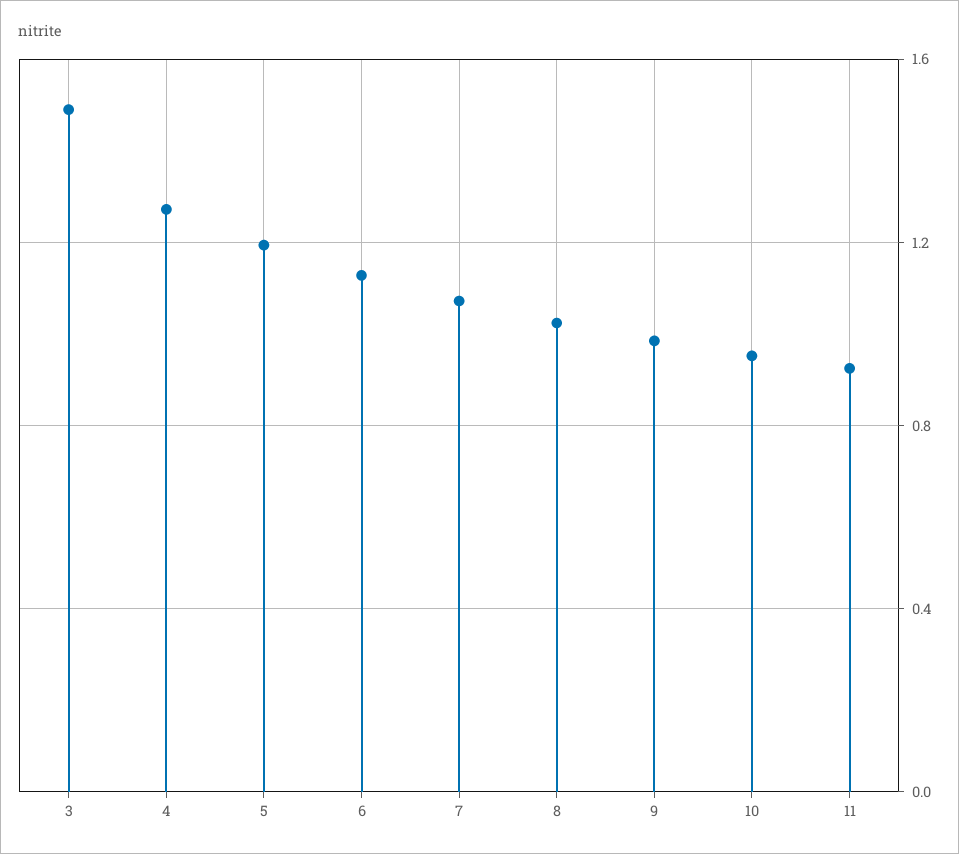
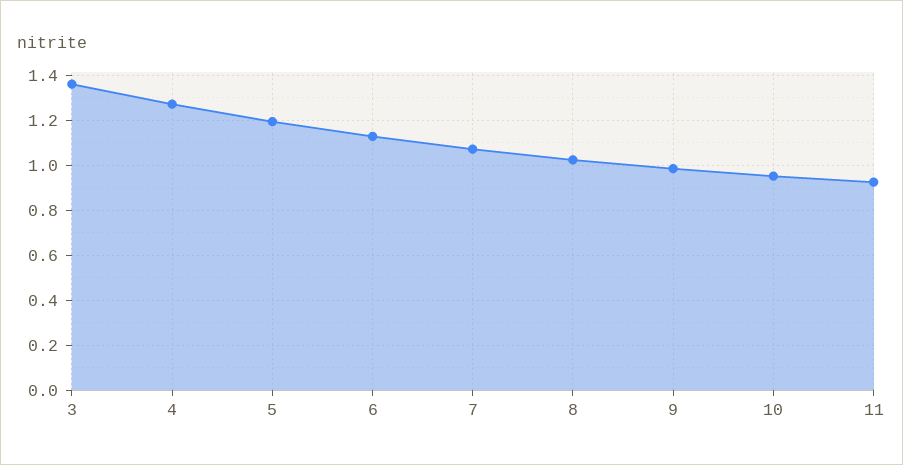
  {
-   "3": 1.5,
+   "3": 1.35,
    "4": 1.25,
    "5": 1.2,
    "6": 1.15,
    "7": 1.05,
    "8": 1,
    "9": 1,
    "10": 0.95,
    "11": 0.95
  }

